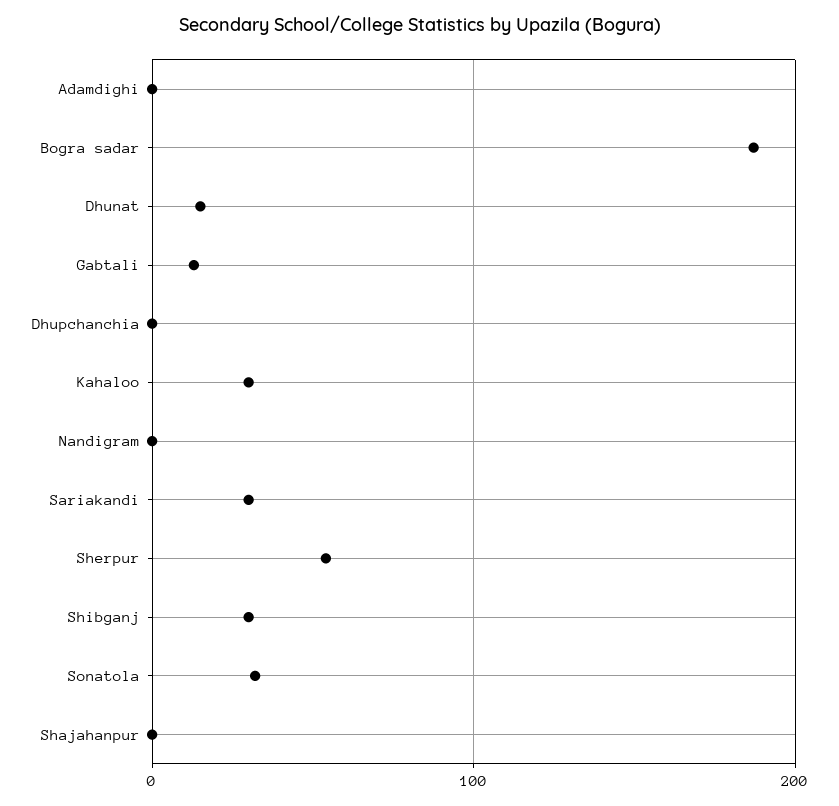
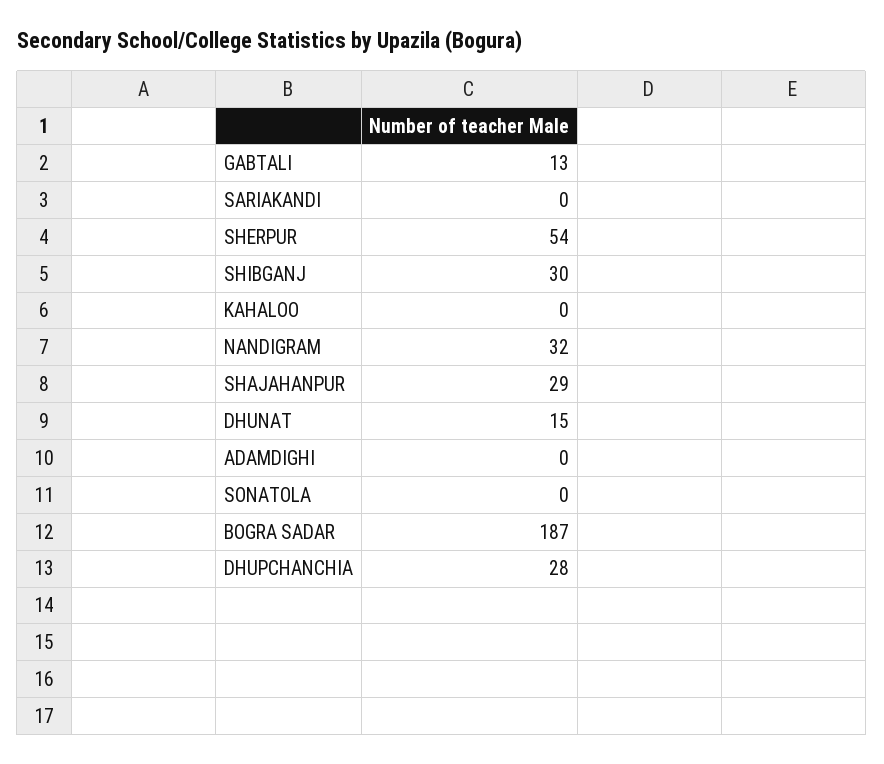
  {
    "Adamdighi": 0,
    "Bogra sadar": 187,
    "Dhunat": 15,
    "Gabtali": 13,
-   "Dhupchanchia": 0,
+   "Dhupchanchia": 28,
-   "Kahaloo": 30,
+   "Kahaloo": 0,
-   "Nandigram": 0,
+   "Nandigram": 32,
-   "Sariakandi": 30,
+   "Sariakandi": 0,
    "Sherpur": 54,
    "Shibganj": 30,
-   "Sonatola": 30,
+   "Sonatola": 0,
-   "Shajahanpur": 0
+   "Shajahanpur": 29
  }

